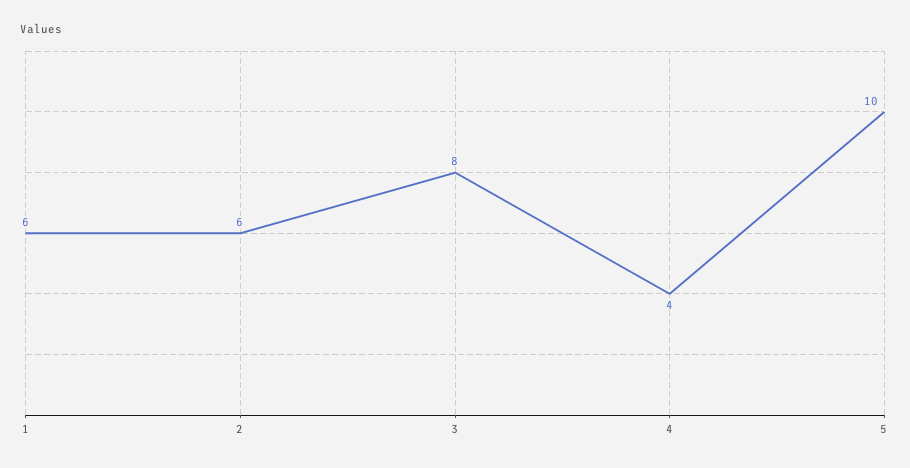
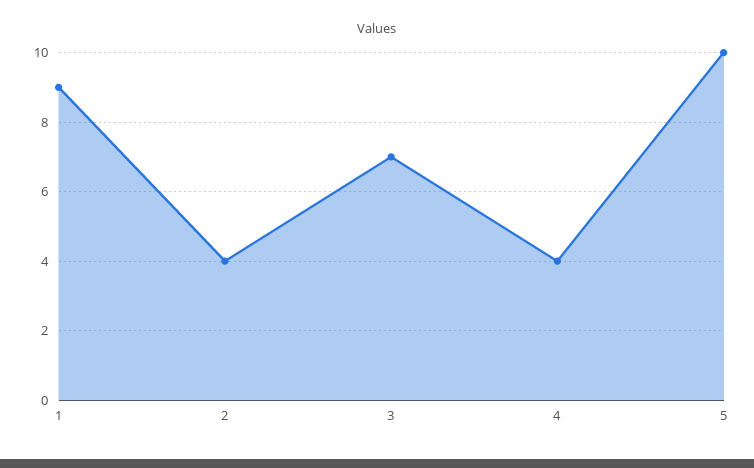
  {
-   "1": 6,
+   "1": 9,
-   "2": 6,
+   "2": 4,
-   "3": 8,
+   "3": 7,
    "4": 4,
    "5": 10
  }

